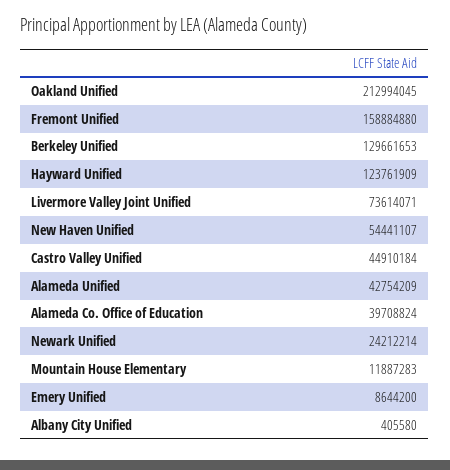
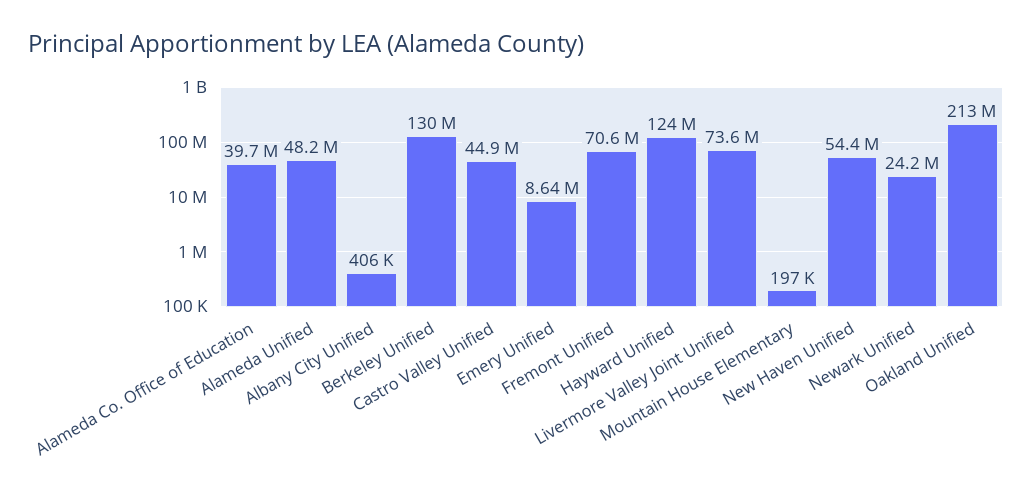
  {
    "Oakland Unified": 212994045,
-   "Fremont Unified": 158884880,
+   "Fremont Unified": 70600000,
    "Berkeley Unified": 129661653,
    "Hayward Unified": 123761909,
    "Livermore Valley Joint Unified": 73614071,
    "New Haven Unified": 54441107,
    "Castro Valley Unified": 44910184,
-   "Alameda Unified": 42754209,
+   "Alameda Unified": 48200000,
    "Alameda Co. Office of Education": 39708824,
    "Newark Unified": 24212214,
-   "Mountain House Elementary": 11887283,
+   "Mountain House Elementary": 197000,
    "Emery Unified": 8644200,
    "Albany City Unified": 405580
  }

